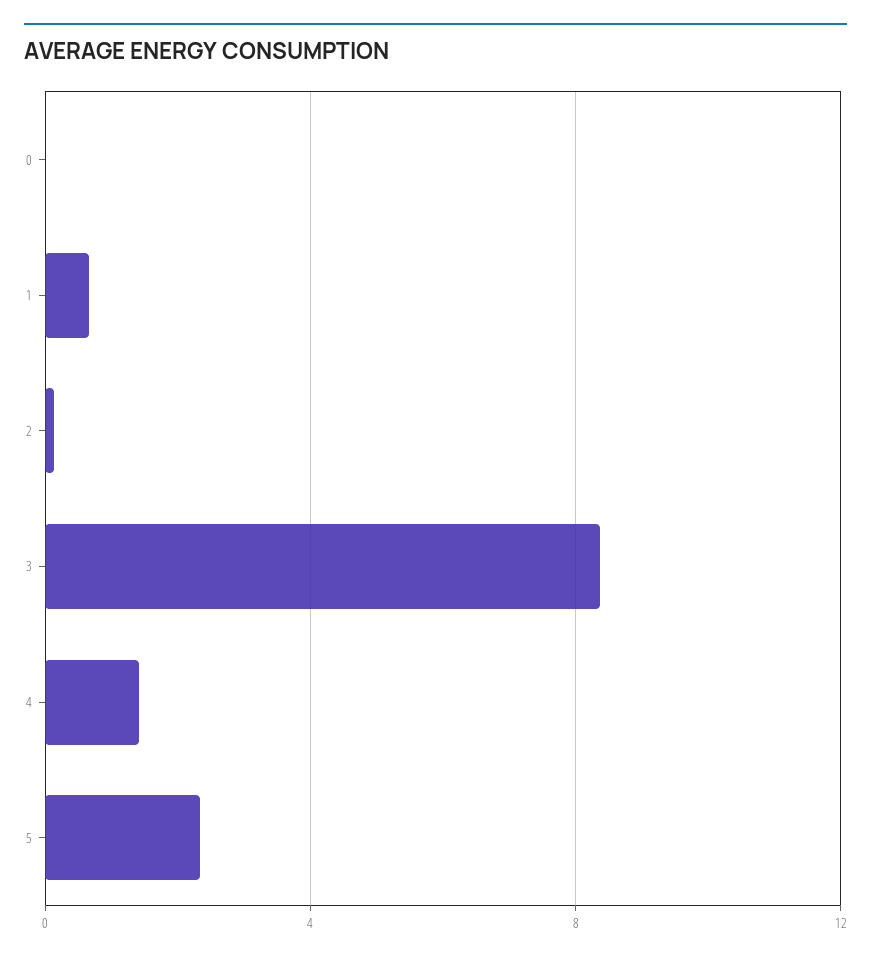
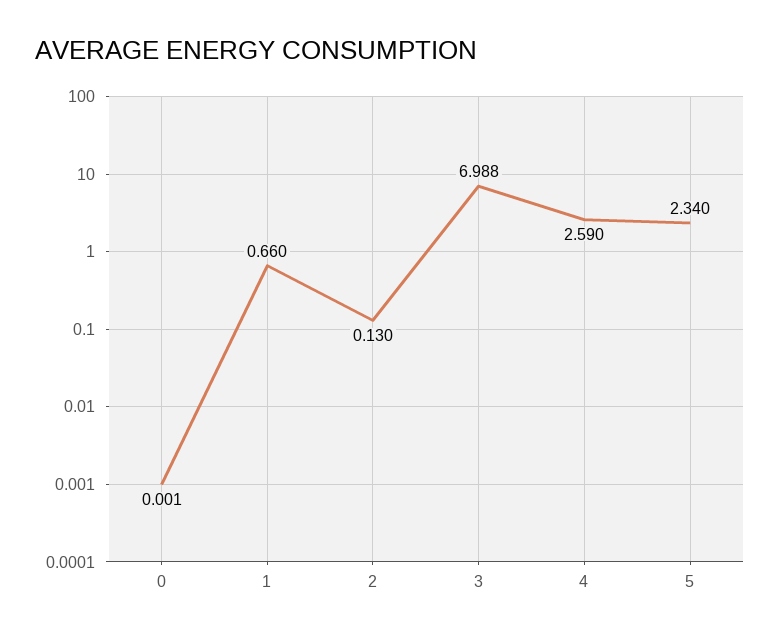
  {
    "0": 0.001,
    "1": 0.66,
    "2": 0.13,
-   "3": 8.5,
+   "3": 6.988,
-   "4": 1.5,
+   "4": 2.59,
    "5": 2.34
  }

